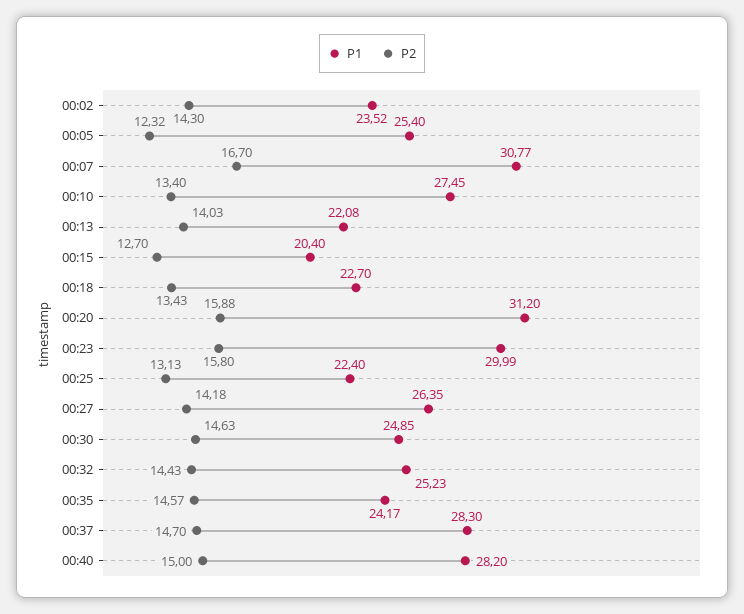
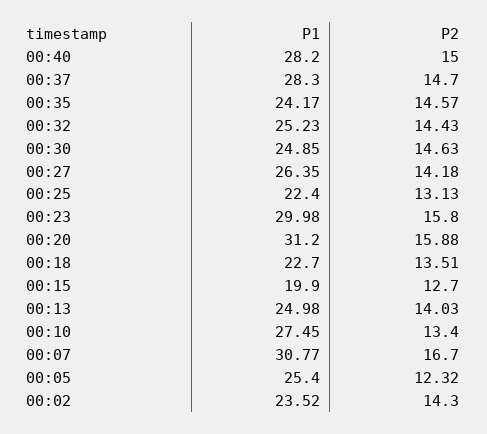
  {
    "P1": {
      "00:02": 23.52,
      "00:05": 25.4,
      "00:07": 30.77,
      "00:10": 27.45,
-     "00:13": 22.08,
+     "00:13": 24.98,
-     "00:15": 20.4,
+     "00:15": 19.9,
      "00:18": 22.7,
      "00:20": 31.2,
-     "00:23": 29.99,
+     "00:23": 29.98,
      "00:25": 22.4,
      "00:27": 26.35,
      "00:30": 24.85,
      "00:32": 25.23,
      "00:35": 24.17,
      "00:37": 28.3,
      "00:40": 28.2
    },
    "P2": {
      "00:02": 14.3,
      "00:05": 12.32,
      "00:07": 16.7,
      "00:10": 13.4,
      "00:13": 14.03,
      "00:15": 12.7,
-     "00:18": 13.43,
+     "00:18": 13.51,
      "00:20": 15.88,
      "00:23": 15.8,
      "00:25": 13.13,
      "00:27": 14.18,
      "00:30": 14.63,
      "00:32": 14.43,
      "00:35": 14.57,
      "00:37": 14.7,
      "00:40": 15
    }
  }

